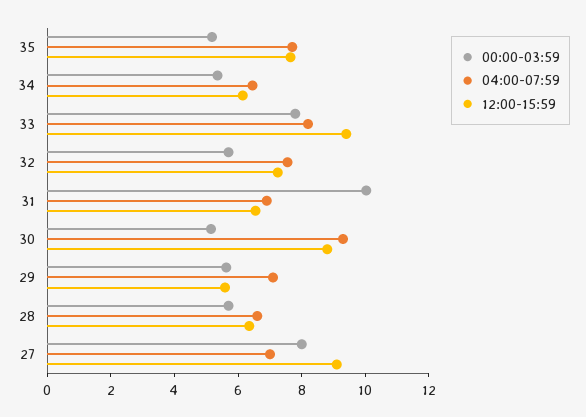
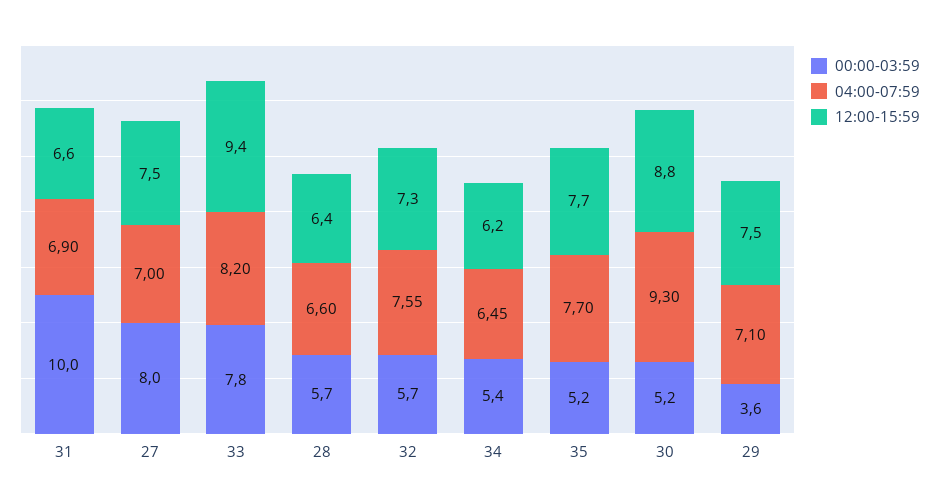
  {
    "00:00-03:59": {
      "35": 5.2,
      "34": 5.4,
      "33": 7.8,
      "32": 5.7,
      "31": 10,
      "30": 5.2,
-     "29": 5.5,
+     "29": 3.6,
      "28": 5.7,
      "27": 8
    },
    "04:00-07:59": {
      "35": 7.7,
      "34": 6.45,
      "33": 8.2,
      "32": 7.55,
      "31": 6.9,
      "30": 9.3,
      "29": 7.1,
      "28": 6.6,
      "27": 7
    },
    "12:00-15:59": {
      "35": 7.7,
      "34": 6.2,
      "33": 9.4,
      "32": 7.3,
      "31": 6.6,
      "30": 8.8,
-     "29": 5.5,
+     "29": 7.5,
      "28": 6.4,
-     "27": 9
+     "27": 7.5
    }
  }

